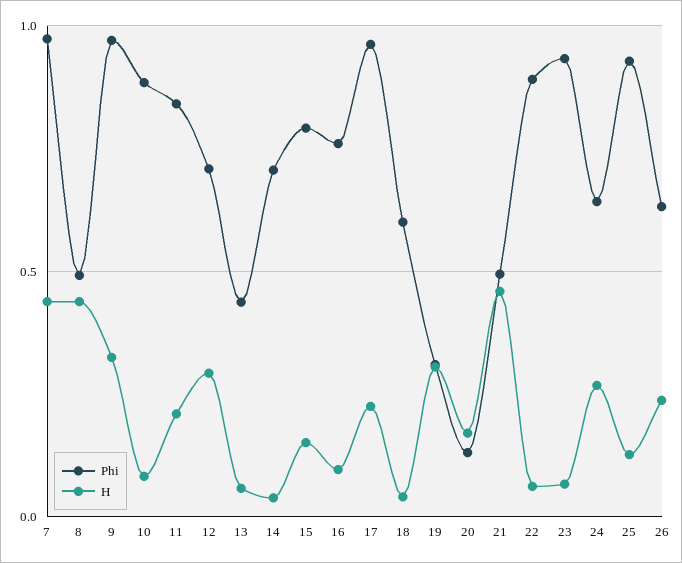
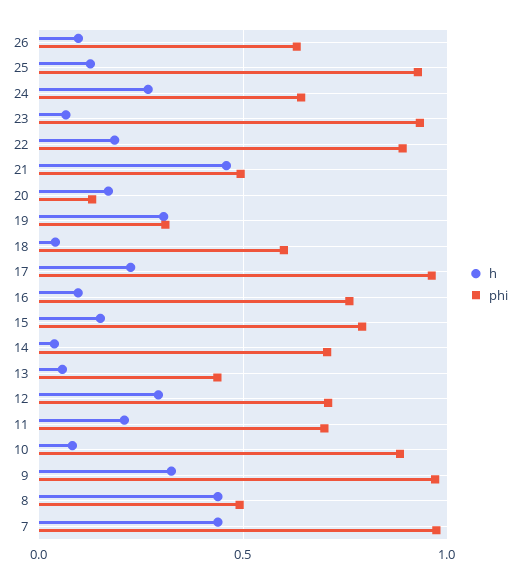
  {
    "Phi": {
      "7": 0.95,
      "8": 0.5,
      "9": 0.95,
      "10": 0.9,
-     "11": 0.85,
+     "11": 0.7,
      "12": 0.7,
      "13": 0.45,
      "14": 0.7,
      "15": 0.8,
      "16": 0.75,
      "17": 0.95,
      "18": 0.6,
      "19": 0.3,
      "20": 0.15,
      "21": 0.5,
      "22": 0.9,
      "23": 0.95,
      "24": 0.65,
      "25": 0.95,
      "26": 0.65
    },
    "H": {
      "7": 0.45,
      "8": 0.45,
      "9": 0.3,
      "10": 0.1,
      "11": 0.2,
      "12": 0.3,
      "13": 0.05,
      "14": 0.05,
      "15": 0.15,
      "16": 0.1,
      "17": 0.25,
      "18": 0.05,
      "19": 0.3,
      "20": 0.15,
      "21": 0.45,
-     "22": 0.05,
+     "22": 0.2,
      "23": 0.05,
      "24": 0.25,
      "25": 0.15,
-     "26": 0.25
+     "26": 0.1
    }
  }

